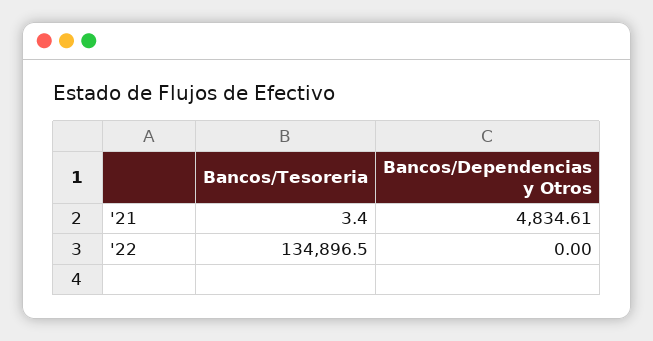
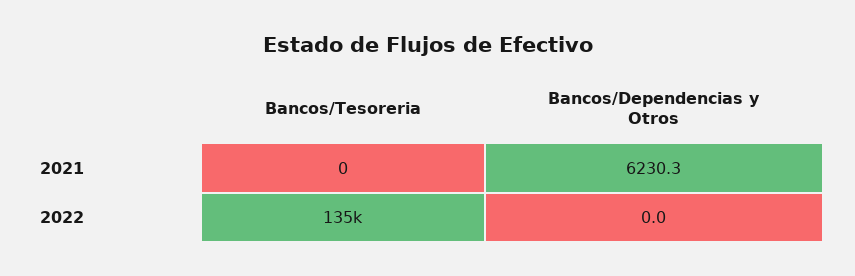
  {
    "Bancos/Tesoreria": {
-     "'21": 3.4,
+     "'21": 0,
      "'22": 134896.5
    },
    "Bancos/Dependencias y Otros": {
-     "'21": 4834.61,
+     "'21": 6230.3,
      "'22": 0
    }
  }

